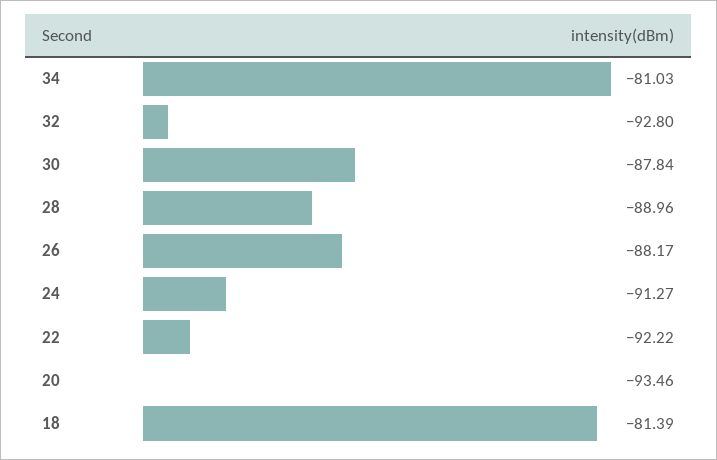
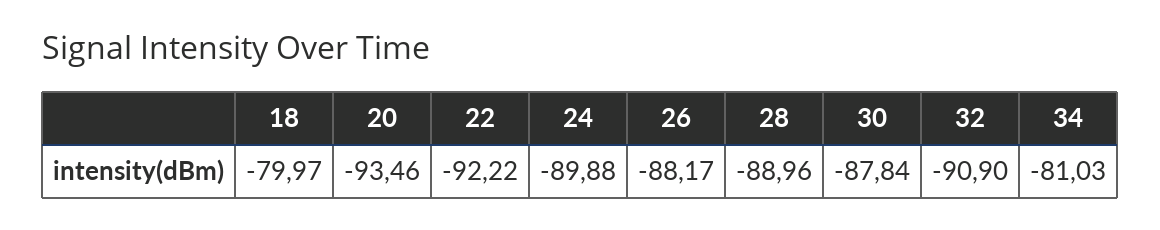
  {
    "34": -81.03,
-   "32": -92.8,
+   "32": -90.9,
    "30": -87.84,
    "28": -88.96,
    "26": -88.17,
-   "24": -91.27,
+   "24": -89.88,
    "22": -92.22,
    "20": -93.46,
-   "18": -81.39
+   "18": -79.97
  }

